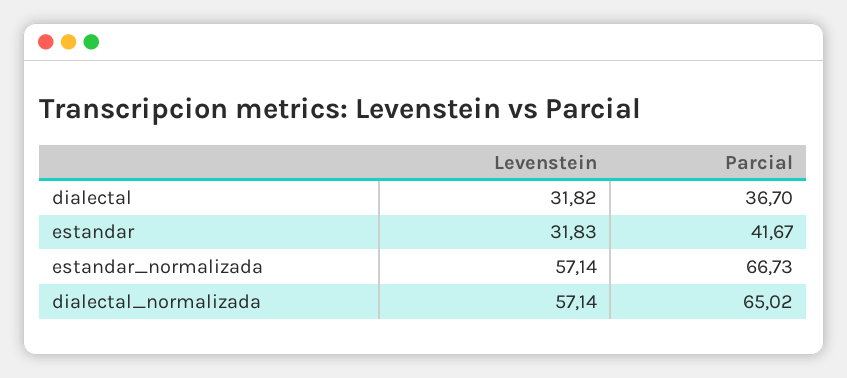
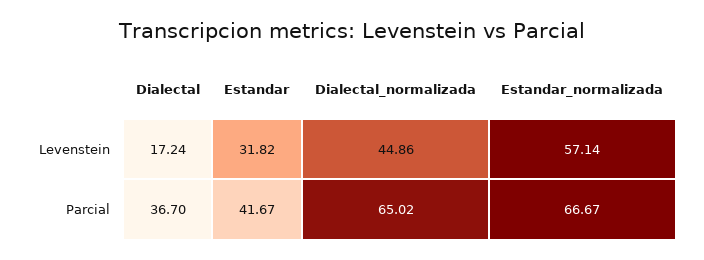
  {
    "Levenstein": {
-     "dialectal": 31.82,
+     "dialectal": 17.24,
-     "estandar": 31.83,
+     "estandar": 31.82,
      "estandar_normalizada": 57.14,
-     "dialectal_normalizada": 57.14
+     "dialectal_normalizada": 44.86
    },
    "Parcial": {
      "dialectal": 36.7,
      "estandar": 41.67,
-     "estandar_normalizada": 66.73,
+     "estandar_normalizada": 66.67,
      "dialectal_normalizada": 65.02
    }
  }

